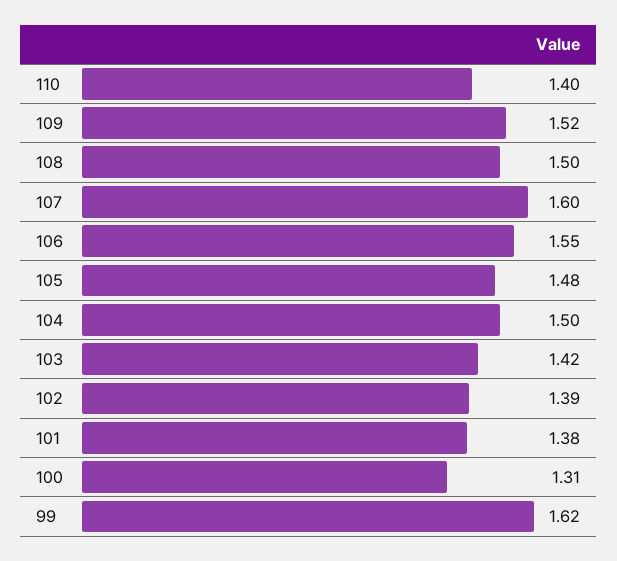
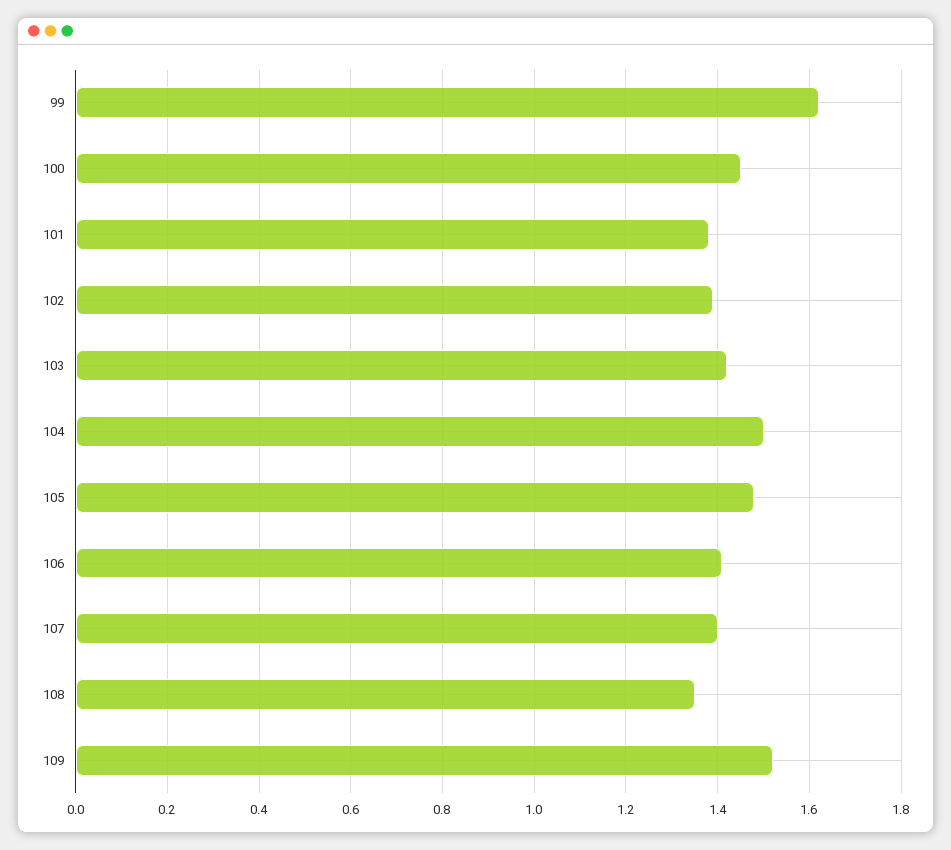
  {
-   "110": 1.4,
    "109": 1.52,
-   "108": 1.5,
+   "108": 1.35,
-   "107": 1.6,
+   "107": 1.4,
-   "106": 1.55,
+   "106": 1.4,
    "105": 1.48,
    "104": 1.5,
    "103": 1.42,
    "102": 1.39,
    "101": 1.38,
-   "100": 1.31,
+   "100": 1.45,
    "99": 1.62
  }

